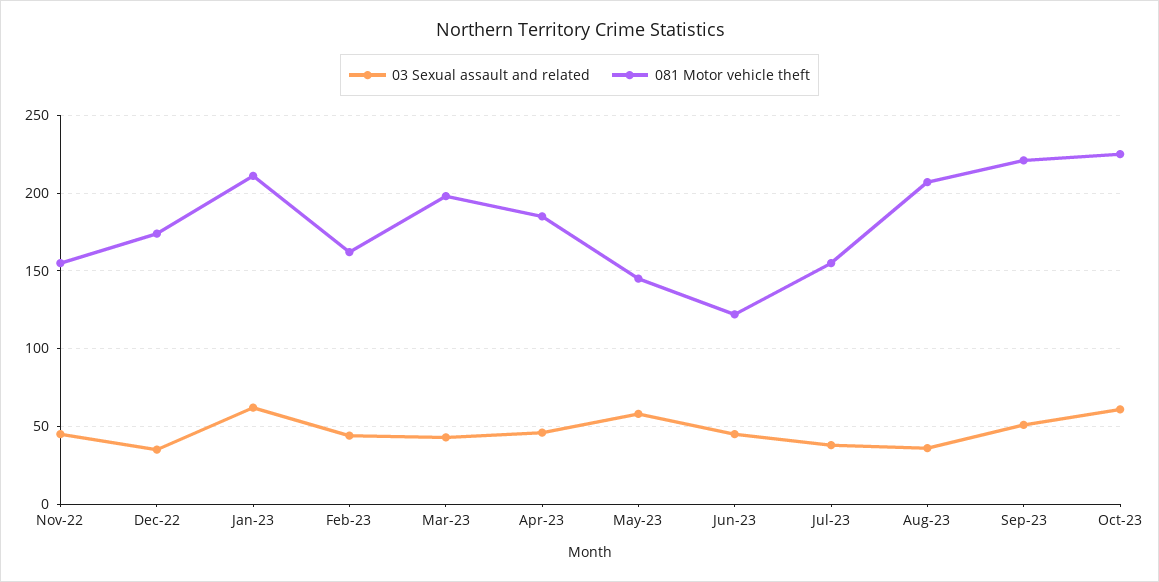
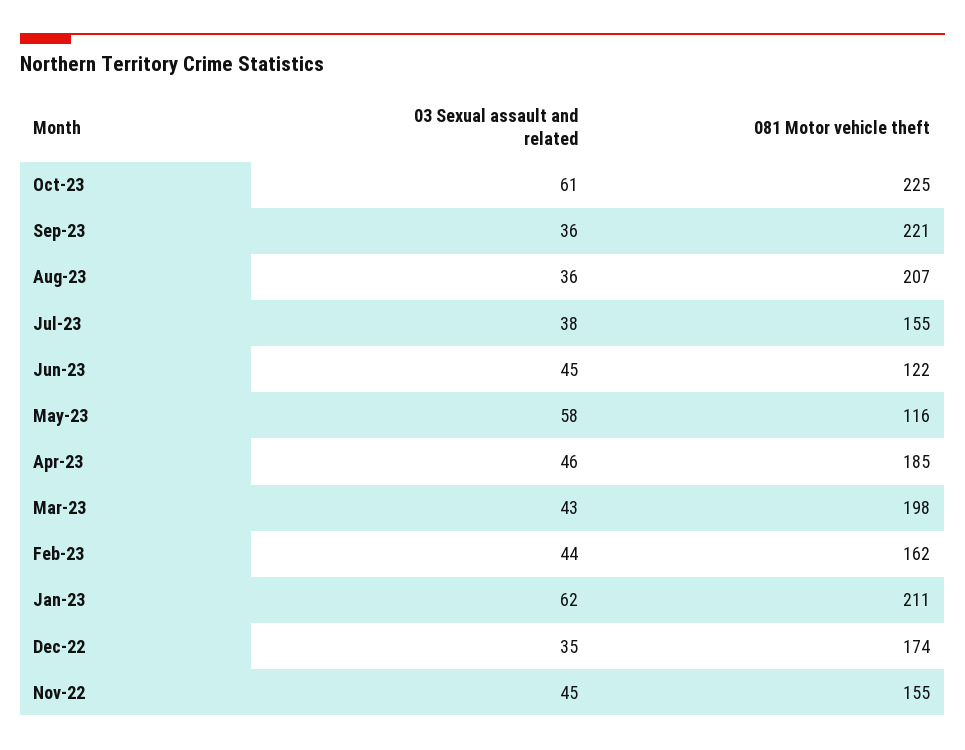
  {
    "03 Sexual assault and related": {
      "Nov-22": 45,
      "Dec-22": 35,
      "Jan-23": 62,
      "Feb-23": 44,
      "Mar-23": 43,
      "Apr-23": 46,
      "May-23": 58,
      "Jun-23": 45,
      "Jul-23": 38,
      "Aug-23": 36,
-     "Sep-23": 50,
+     "Sep-23": 36,
      "Oct-23": 61
    },
    "081 Motor vehicle theft": {
      "Nov-22": 155,
      "Dec-22": 174,
      "Jan-23": 211,
      "Feb-23": 162,
      "Mar-23": 198,
      "Apr-23": 185,
-     "May-23": 145,
+     "May-23": 116,
      "Jun-23": 122,
      "Jul-23": 155,
      "Aug-23": 207,
      "Sep-23": 221,
      "Oct-23": 225
    }
  }

